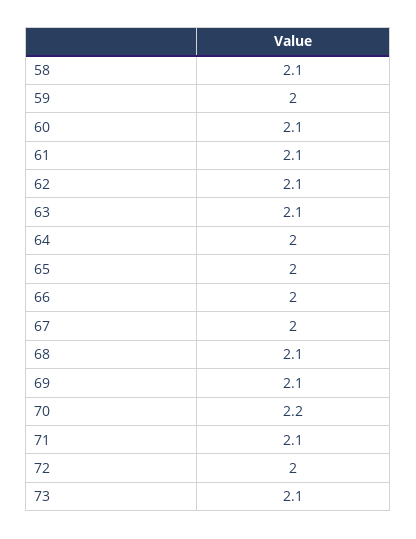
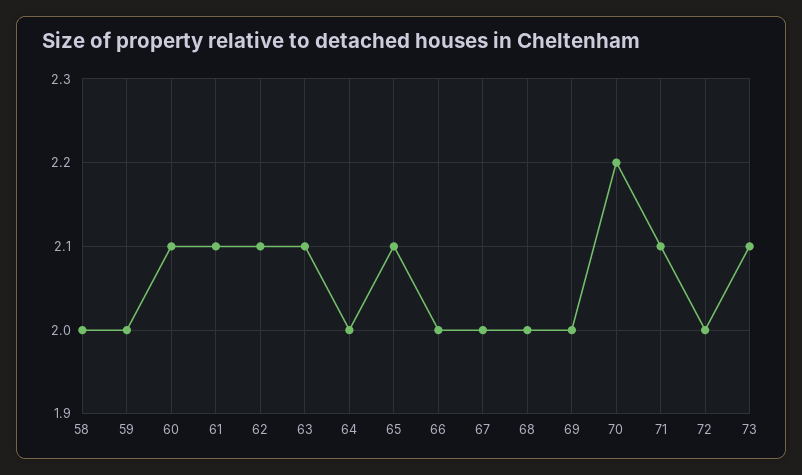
  {
-   "58": 2.1,
+   "58": 2,
    "59": 2,
    "60": 2.1,
    "61": 2.1,
    "62": 2.1,
    "63": 2.1,
    "64": 2,
-   "65": 2,
+   "65": 2.1,
    "66": 2,
    "67": 2,
-   "68": 2.1,
+   "68": 2,
-   "69": 2.1,
+   "69": 2,
    "70": 2.2,
    "71": 2.1,
    "72": 2,
    "73": 2.1
  }

